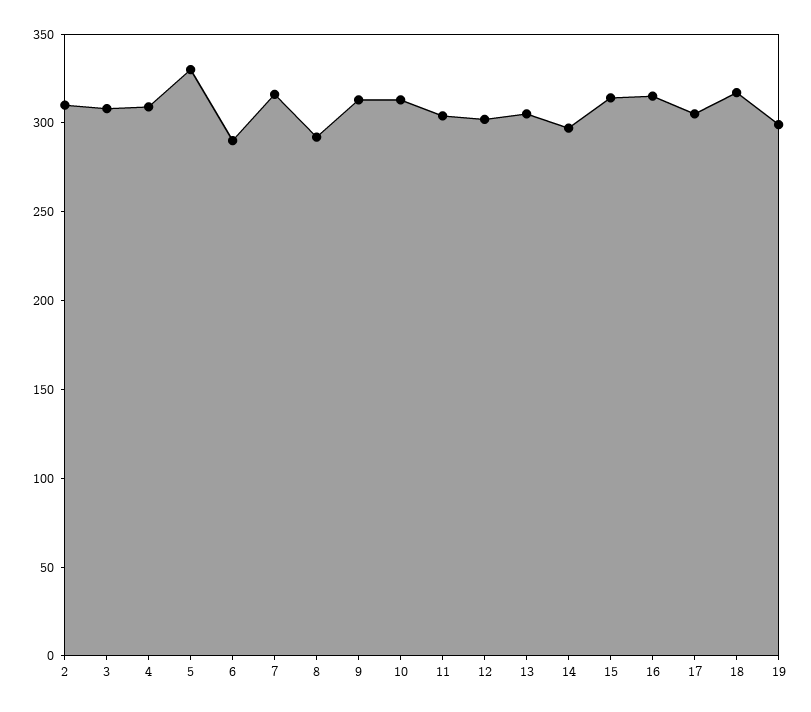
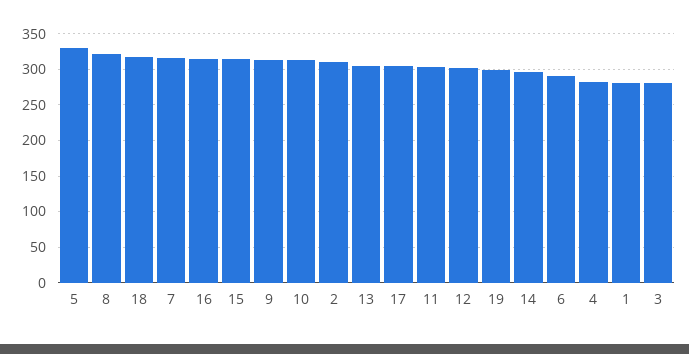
  {
    "2": 310,
-   "3": 310,
+   "3": 280,
-   "4": 310,
+   "4": 280,
    "5": 330,
    "6": 290,
    "7": 320,
-   "8": 290,
+   "8": 320,
    "9": 310,
    "10": 310,
    "11": 300,
    "12": 300,
    "13": 310,
    "14": 300,
    "15": 310,
    "16": 320,
    "17": 310,
    "18": 320,
-   "19": 300
+   "19": 300,
+   "1": 280
  }

